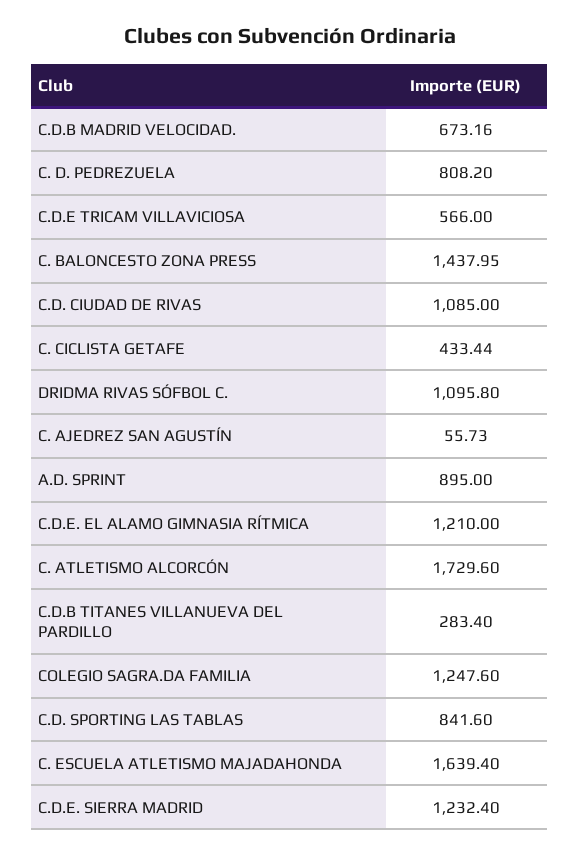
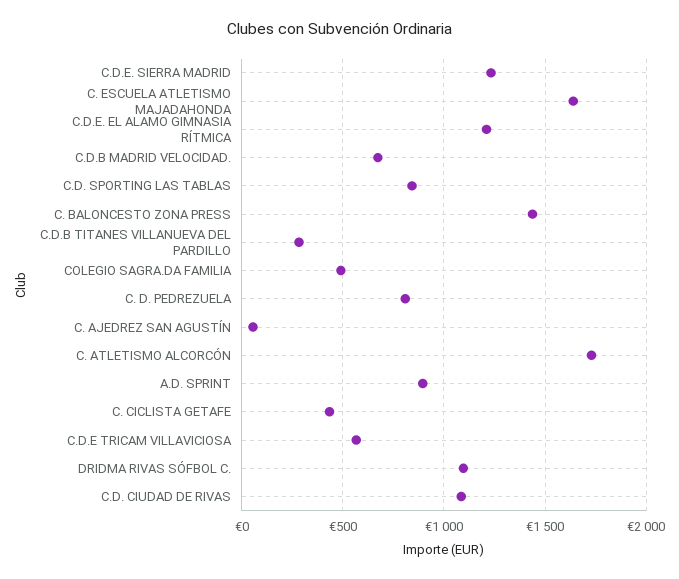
  {
    "C.D.B MADRID VELOCIDAD.": 673.16,
    "C. D. PEDREZUELA": 808.2,
    "C.D.E TRICAM VILLAVICIOSA": 566,
    "C. BALONCESTO ZONA PRESS": 1437.95,
    "C.D. CIUDAD DE RIVAS": 1085,
    "C. CICLISTA GETAFE": 433.44,
    "DRIDMA RIVAS SÓFBOL C.": 1095.8,
    "C. AJEDREZ SAN AGUSTÍN": 55.73,
    "A.D. SPRINT": 895,
    "C.D.E. EL ALAMO GIMNASIA RÍTMICA": 1210,
    "C. ATLETISMO ALCORCÓN": 1729.6,
    "C.D.B TITANES VILLANUEVA DEL PARDILLO": 283.4,
-   "COLEGIO SAGRA.DA FAMILIA": 1247.6,
+   "COLEGIO SAGRA.DA FAMILIA": 500,
    "C.D. SPORTING LAS TABLAS": 841.6,
    "C. ESCUELA ATLETISMO MAJADAHONDA": 1639.4,
    "C.D.E. SIERRA MADRID": 1232.4
  }

